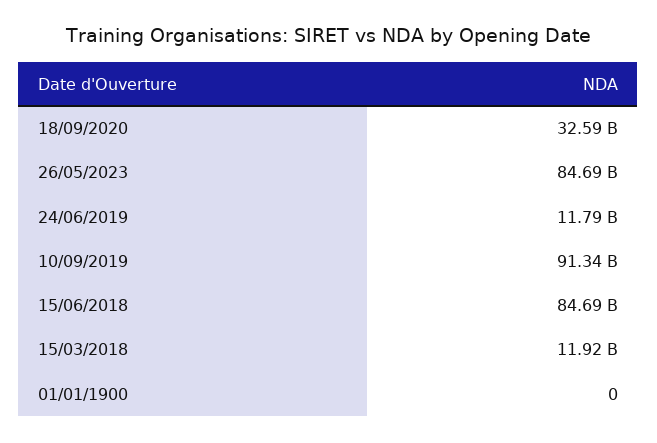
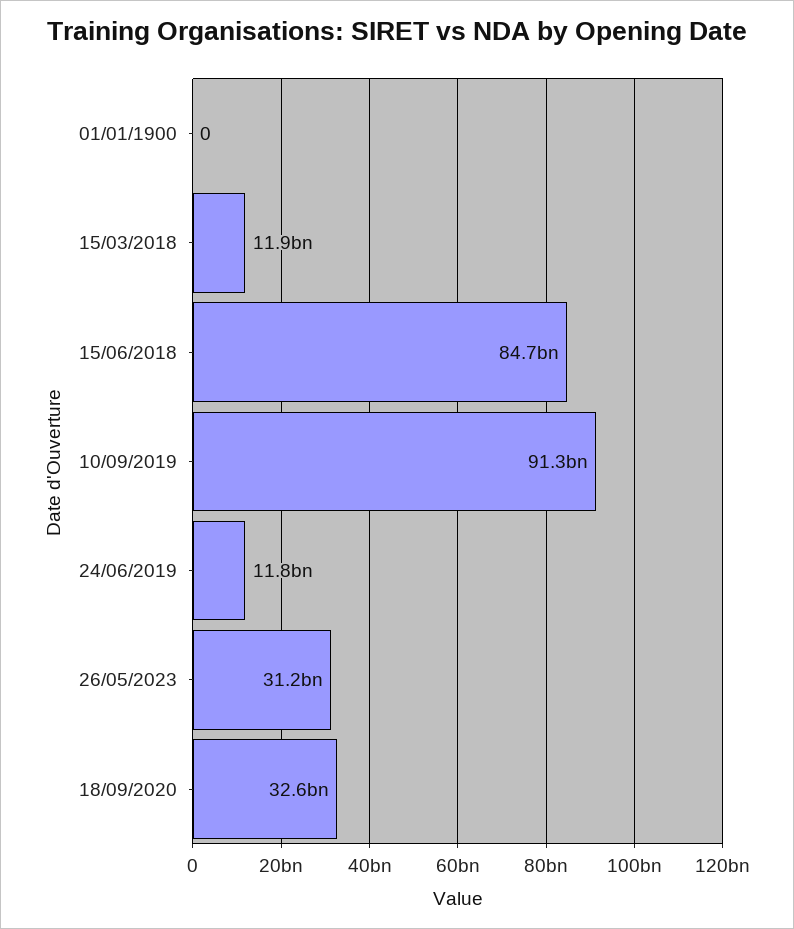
  {
    "18/09/2020": 32590000000,
-   "26/05/2023": 84690000000,
+   "26/05/2023": 31200000000,
    "24/06/2019": 11790000000,
    "10/09/2019": 91340000000,
    "15/06/2018": 84690000000,
    "15/03/2018": 11920000000,
    "01/01/1900": 0
  }

